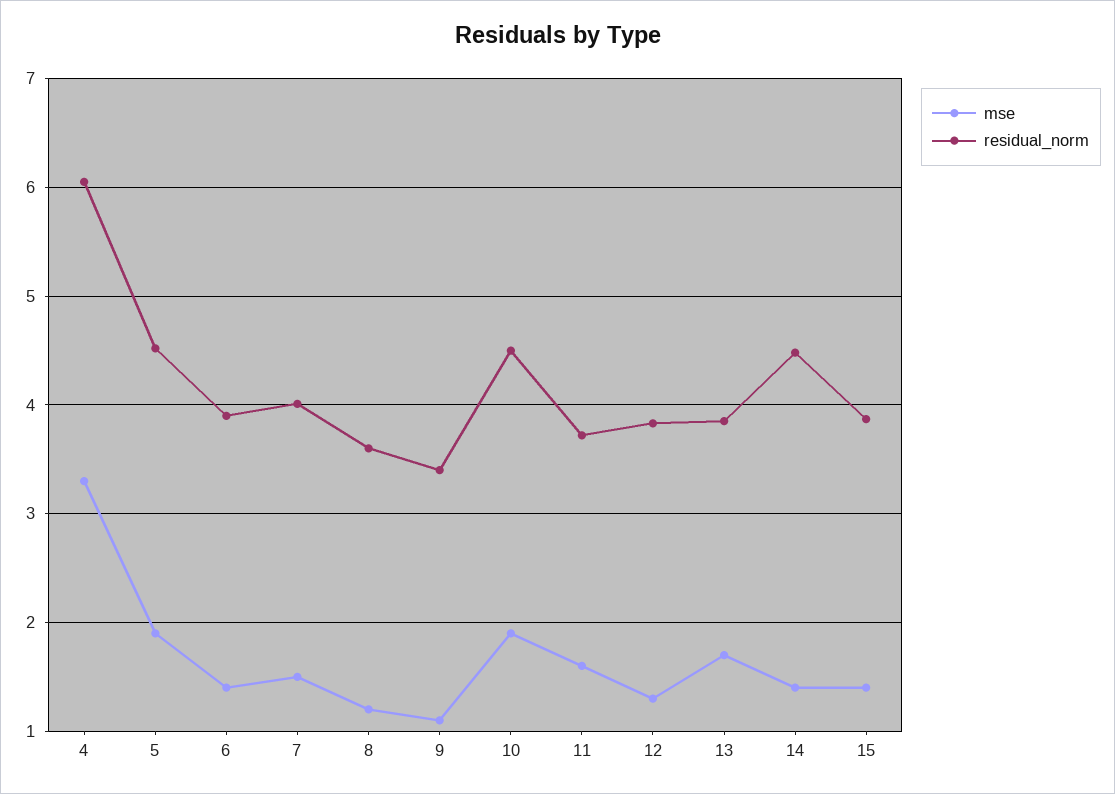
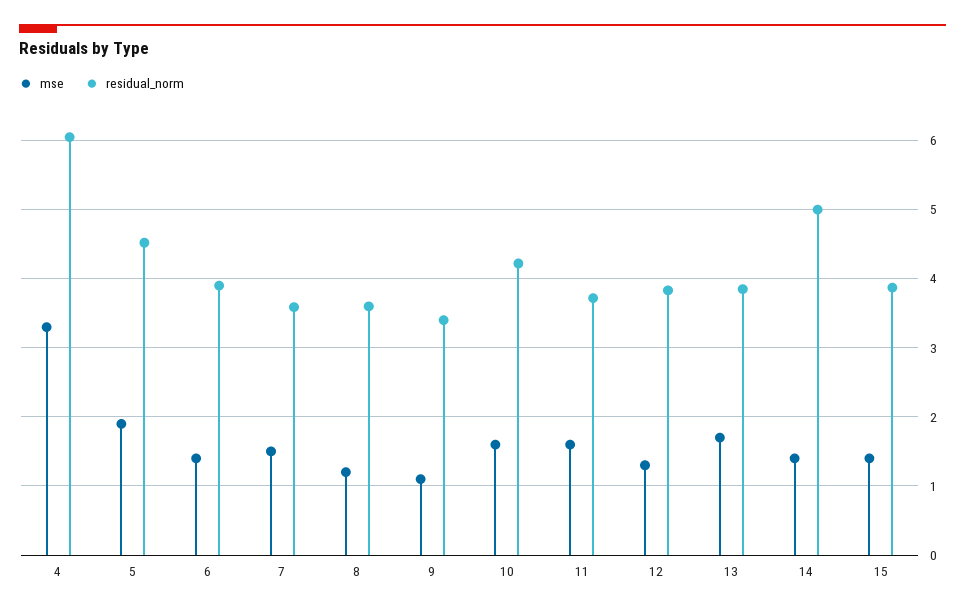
  {
    "mse": {
      "4": 3.3,
      "5": 1.9,
      "6": 1.4,
      "7": 1.5,
      "8": 1.2,
      "9": 1.1,
-     "10": 1.9,
+     "10": 1.6,
      "11": 1.6,
      "12": 1.3,
      "13": 1.7,
      "14": 1.4,
      "15": 1.4
    },
    "residual_norm": {
      "4": 6.1,
      "5": 4.5,
      "6": 3.9,
-     "7": 4,
+     "7": 3.6,
      "8": 3.6,
      "9": 3.4,
-     "10": 4.5,
+     "10": 4.2,
      "11": 3.7,
      "12": 3.8,
      "13": 3.9,
-     "14": 4.5,
+     "14": 5,
      "15": 3.9
    }
  }

